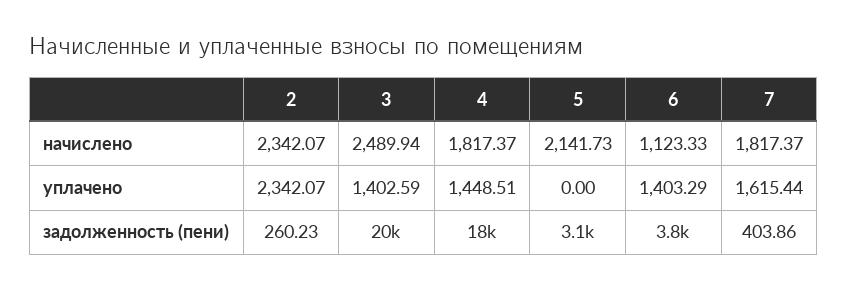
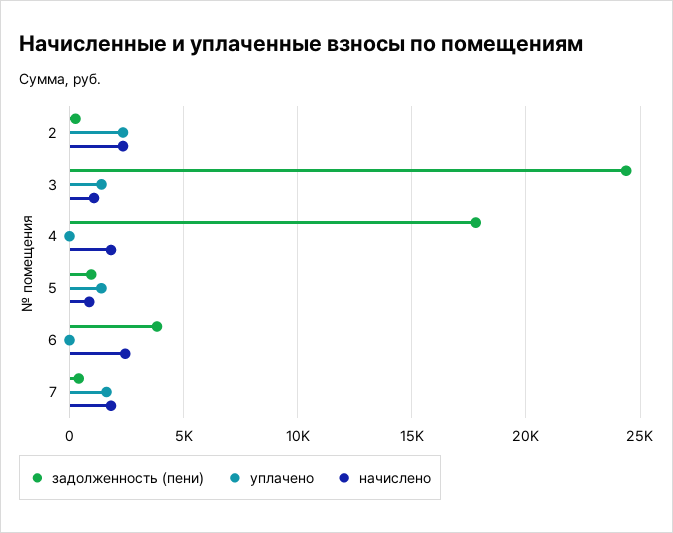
  {
    "начислено": {
      "2": 2342.07,
-     "3": 2489.94,
+     "3": 1000,
      "4": 1817.37,
-     "5": 2141.73,
+     "5": 1000,
-     "6": 1123.33,
+     "6": 2500,
      "7": 1817.37
    },
    "уплачено": {
      "2": 2342.07,
      "3": 1402.59,
-     "4": 1448.51,
+     "4": 0,
-     "5": 0,
+     "5": 1500,
-     "6": 1403.29,
+     "6": 0,
      "7": 1615.44
    },
    "задолженность (пени)": {
      "2": 260.23,
-     "3": 20000,
+     "3": 24500,
      "4": 18000,
-     "5": 3100,
+     "5": 1000,
      "6": 3800,
      "7": 403.86
    }
  }

